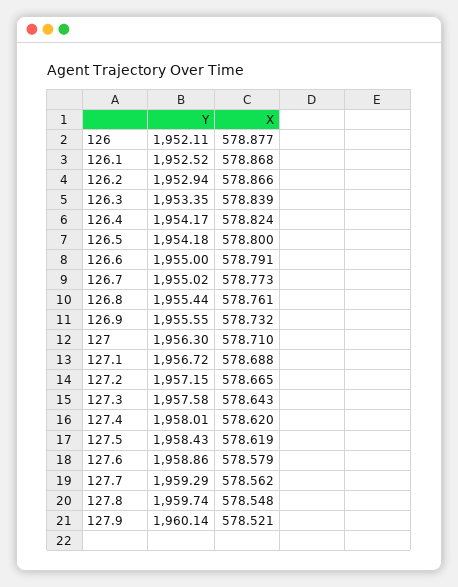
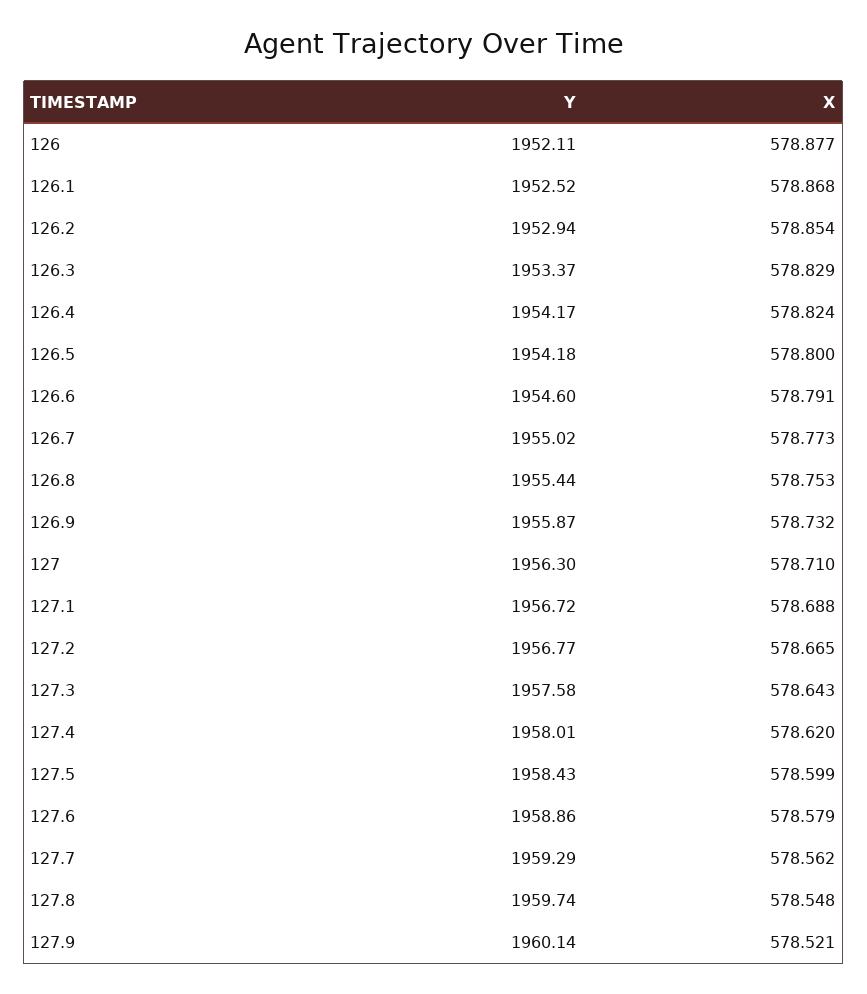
  {
    "Y": {
      "126": 1952.11,
      "126.1": 1952.52,
      "126.2": 1952.94,
-     "126.3": 1953.35,
+     "126.3": 1953.37,
      "126.4": 1954.17,
      "126.5": 1954.18,
-     "126.6": 1955,
+     "126.6": 1954.6,
      "126.7": 1955.02,
      "126.8": 1955.44,
-     "126.9": 1955.55,
+     "126.9": 1955.87,
      "127": 1956.3,
      "127.1": 1956.72,
-     "127.2": 1957.15,
+     "127.2": 1956.77,
      "127.3": 1957.58,
      "127.4": 1958.01,
      "127.5": 1958.43,
      "127.6": 1958.86,
      "127.7": 1959.29,
      "127.8": 1959.74,
      "127.9": 1960.14
    },
    "X": {
      "126": 578.877,
      "126.1": 578.868,
-     "126.2": 578.866,
+     "126.2": 578.854,
-     "126.3": 578.839,
+     "126.3": 578.829,
      "126.4": 578.824,
      "126.5": 578.8,
      "126.6": 578.791,
      "126.7": 578.773,
-     "126.8": 578.761,
+     "126.8": 578.753,
      "126.9": 578.732,
      "127": 578.71,
      "127.1": 578.688,
      "127.2": 578.665,
      "127.3": 578.643,
      "127.4": 578.62,
-     "127.5": 578.619,
+     "127.5": 578.599,
      "127.6": 578.579,
      "127.7": 578.562,
      "127.8": 578.548,
      "127.9": 578.521
    }
  }

